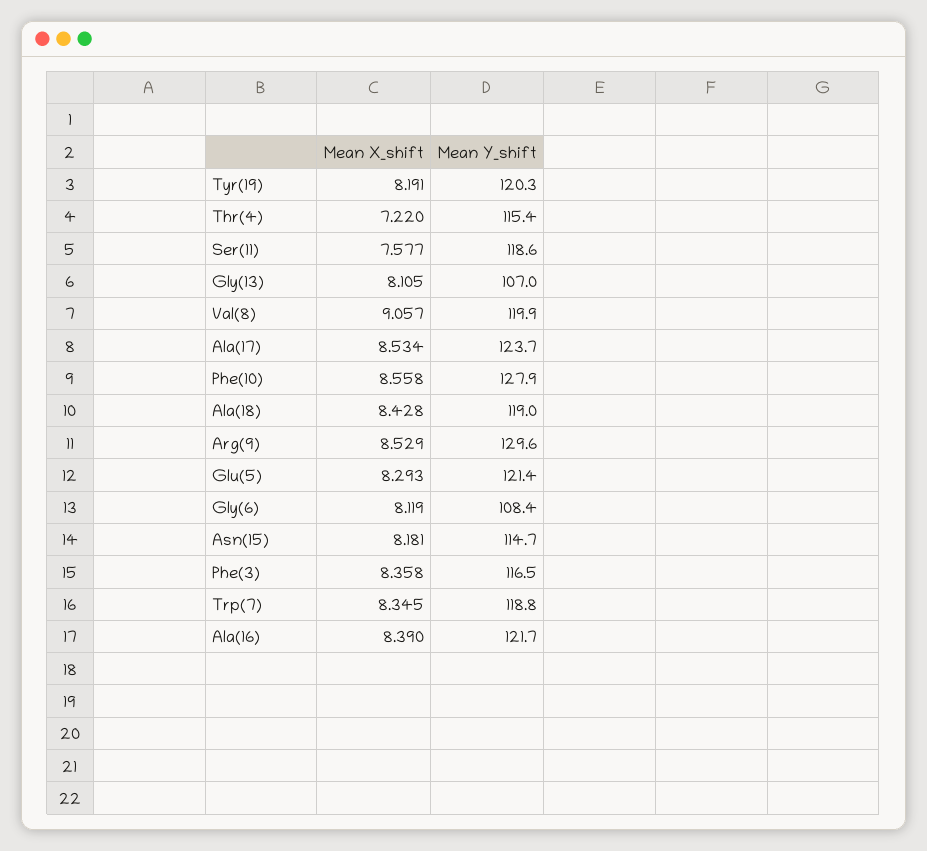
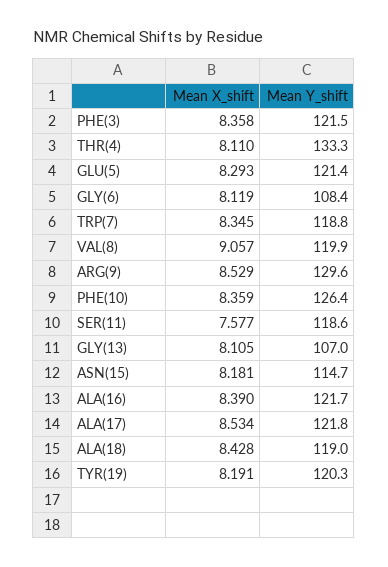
  {
    "Mean X_shift": {
      "Tyr(19)": 8.191,
-     "Thr(4)": 7.22,
+     "Thr(4)": 8.11,
      "Ser(11)": 7.577,
      "Gly(13)": 8.105,
      "Val(8)": 9.057,
      "Ala(17)": 8.534,
-     "Phe(10)": 8.558,
+     "Phe(10)": 8.359,
      "Ala(18)": 8.428,
      "Arg(9)": 8.529,
      "Glu(5)": 8.293,
      "Gly(6)": 8.119,
      "Asn(15)": 8.181,
      "Phe(3)": 8.358,
      "Trp(7)": 8.345,
      "Ala(16)": 8.39
    },
    "Mean Y_shift": {
      "Tyr(19)": 120.3,
-     "Thr(4)": 115.4,
+     "Thr(4)": 133.3,
      "Ser(11)": 118.6,
      "Gly(13)": 107,
      "Val(8)": 119.9,
-     "Ala(17)": 123.7,
+     "Ala(17)": 121.8,
-     "Phe(10)": 127.9,
+     "Phe(10)": 126.4,
      "Ala(18)": 119,
      "Arg(9)": 129.6,
      "Glu(5)": 121.4,
      "Gly(6)": 108.4,
      "Asn(15)": 114.7,
-     "Phe(3)": 116.5,
+     "Phe(3)": 121.5,
      "Trp(7)": 118.8,
      "Ala(16)": 121.7
    }
  }

